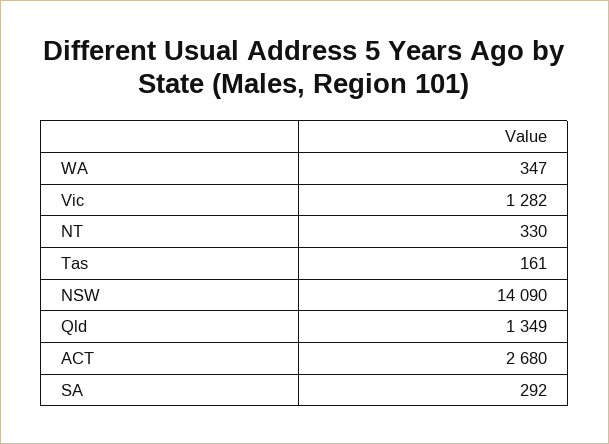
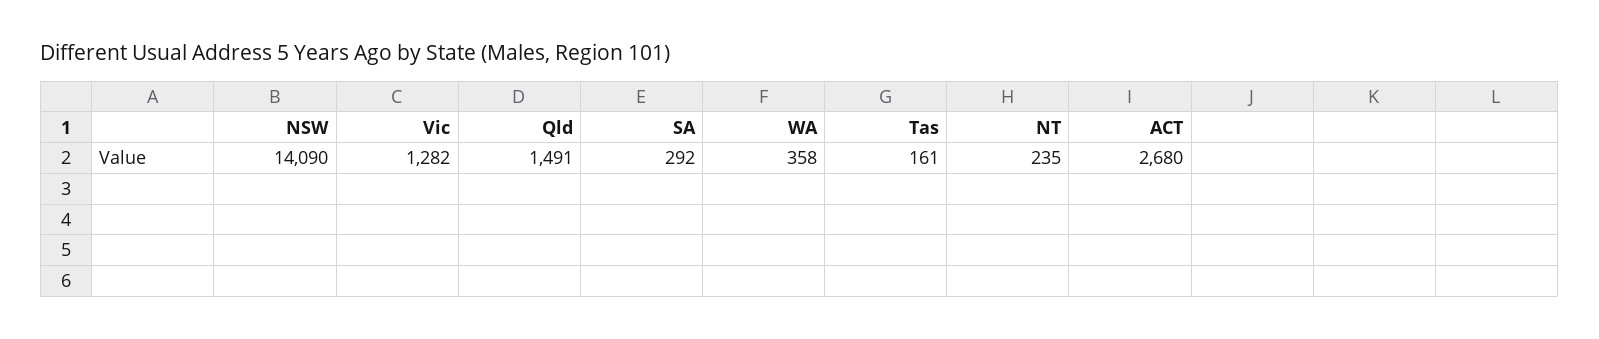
  {
-   "WA": 347,
+   "WA": 358,
    "Vic": 1282,
-   "NT": 330,
+   "NT": 235,
    "Tas": 161,
    "NSW": 14090,
-   "Qld": 1349,
+   "Qld": 1491,
    "ACT": 2680,
    "SA": 292
  }

